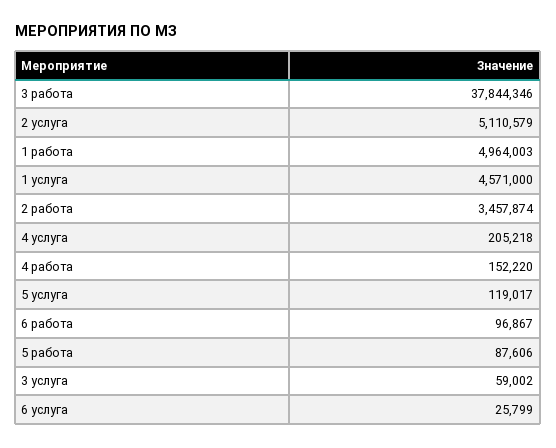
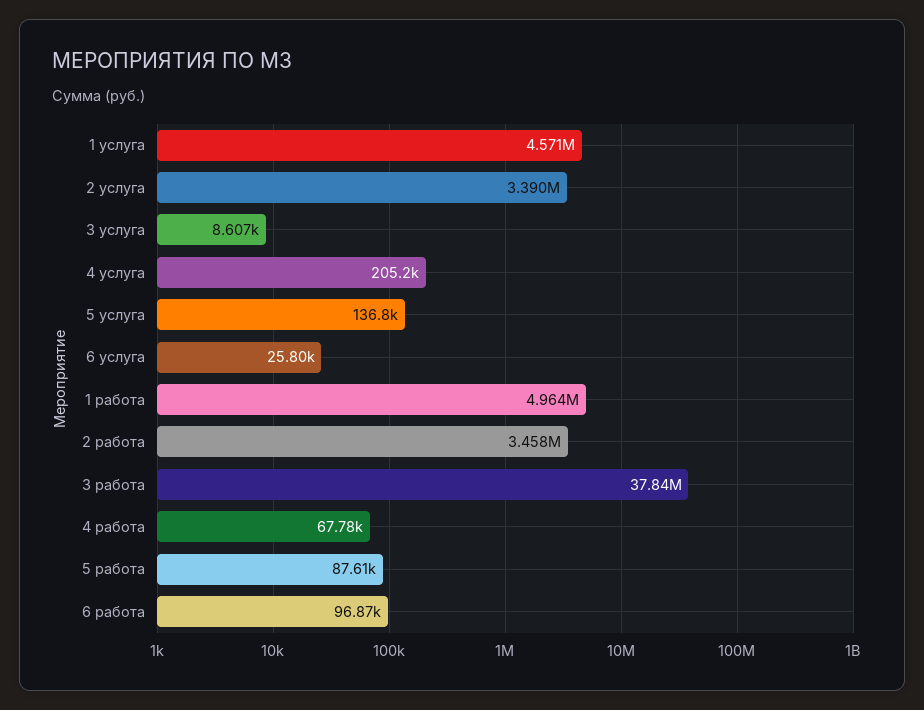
  {
    "3 работа": 37844346,
-   "2 услуга": 5110579,
+   "2 услуга": 3390000,
    "1 работа": 4964003,
    "1 услуга": 4571000,
    "2 работа": 3457874,
    "4 услуга": 205218,
-   "4 работа": 152220,
+   "4 работа": 67780,
-   "5 услуга": 119017,
+   "5 услуга": 136800,
    "6 работа": 96867,
    "5 работа": 87606,
-   "3 услуга": 59002,
+   "3 услуга": 8607,
    "6 услуга": 25799
  }

